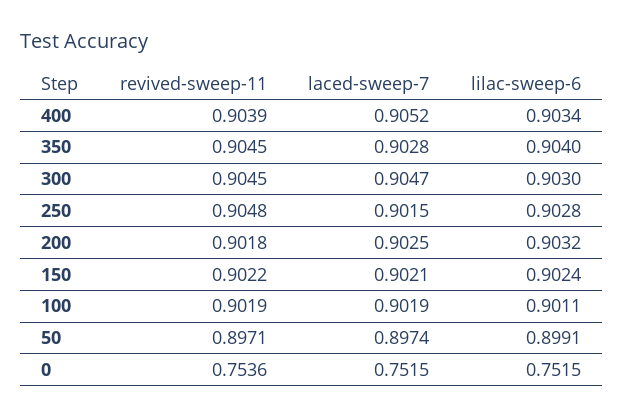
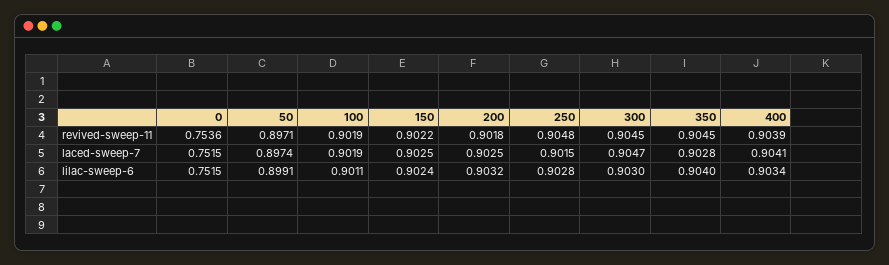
  {
    "revived-sweep-11": {
      "400": 0.9039,
      "350": 0.9045,
      "300": 0.9045,
      "250": 0.9048,
      "200": 0.9018,
      "150": 0.9022,
      "100": 0.9019,
      "50": 0.8971,
      "0": 0.7536
    },
    "laced-sweep-7": {
-     "400": 0.9052,
+     "400": 0.9041,
      "350": 0.9028,
      "300": 0.9047,
      "250": 0.9015,
      "200": 0.9025,
-     "150": 0.9021,
+     "150": 0.9025,
      "100": 0.9019,
      "50": 0.8974,
      "0": 0.7515
    },
    "lilac-sweep-6": {
      "400": 0.9034,
      "350": 0.904,
      "300": 0.903,
      "250": 0.9028,
      "200": 0.9032,
      "150": 0.9024,
      "100": 0.9011,
      "50": 0.8991,
      "0": 0.7515
    }
  }

